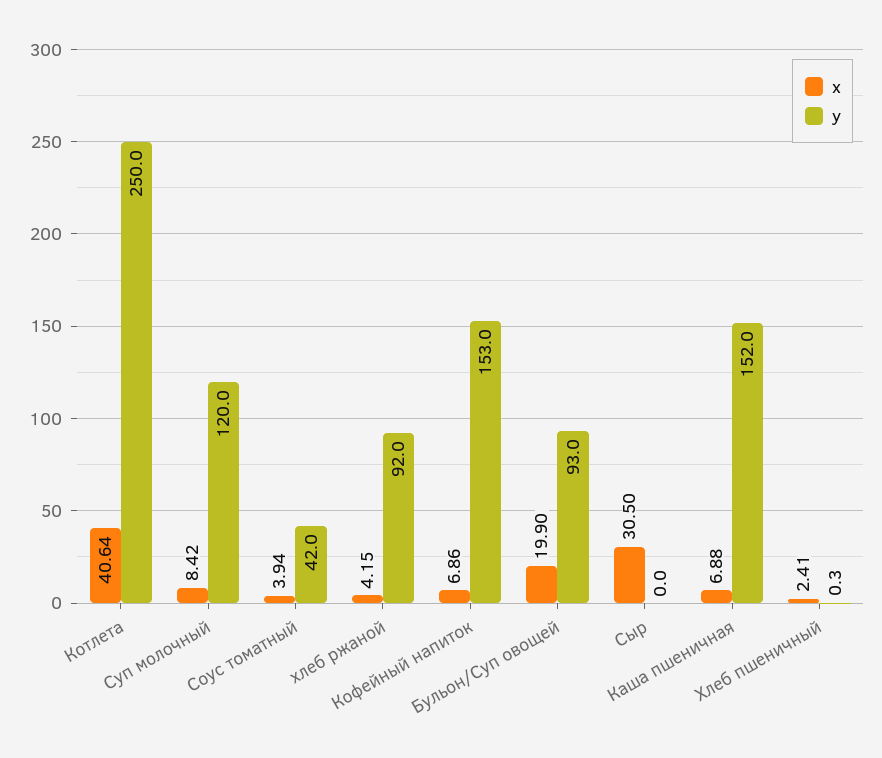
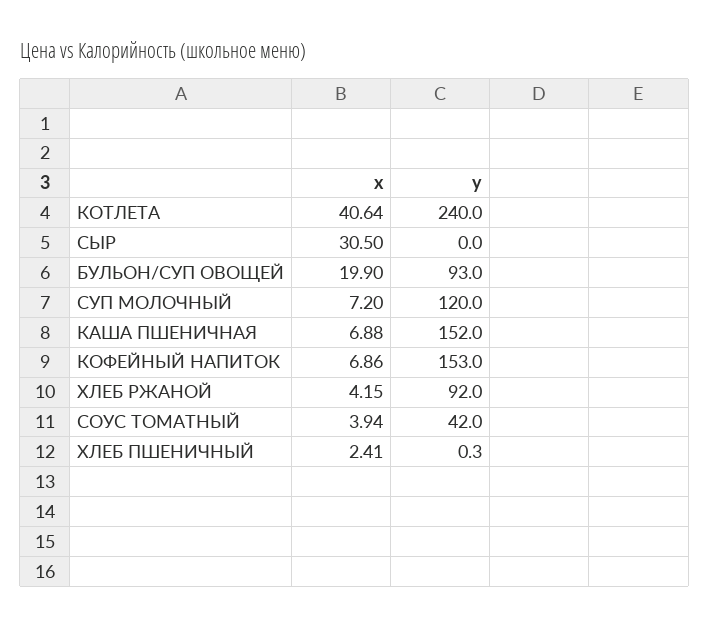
  {
    "x": {
      "Котлета": 40.64,
-     "Суп молочный": 8.42,
+     "Суп молочный": 7.2,
      "Соус томатный": 3.94,
      "хлеб ржаной": 4.15,
      "Кофейный напиток": 6.86,
      "Бульон/Суп овощей": 19.9,
      "Сыр": 30.5,
      "Каша пшеничная": 6.88,
      "Хлеб пшеничный": 2.41
    },
    "y": {
-     "Котлета": 250,
+     "Котлета": 240,
      "Суп молочный": 120,
      "Соус томатный": 42,
      "хлеб ржаной": 92,
      "Кофейный напиток": 153,
      "Бульон/Суп овощей": 93,
      "Сыр": 0,
      "Каша пшеничная": 152,
      "Хлеб пшеничный": 0.3
    }
  }

